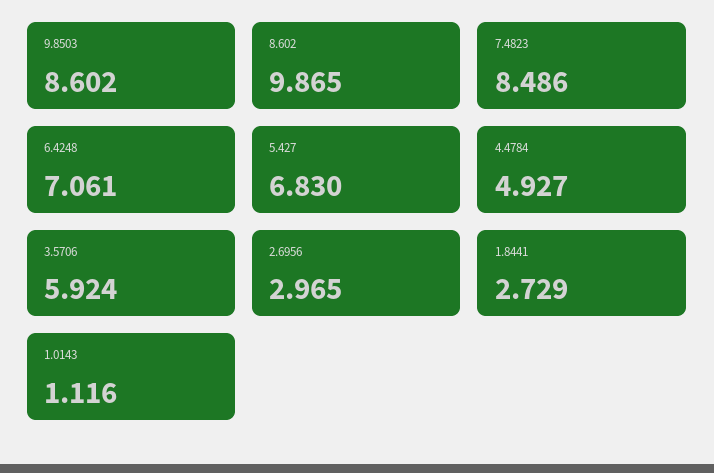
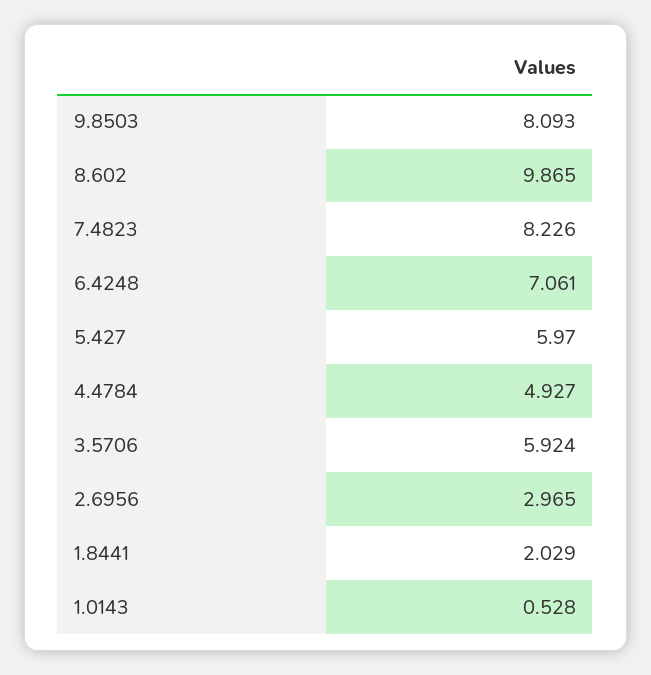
  {
-   "9.8503": 8.602,
+   "9.8503": 8.093,
    "8.602": 9.865,
-   "7.4823": 8.486,
+   "7.4823": 8.226,
    "6.4248": 7.061,
-   "5.427": 6.83,
+   "5.427": 5.97,
    "4.4784": 4.927,
    "3.5706": 5.924,
    "2.6956": 2.965,
-   "1.8441": 2.729,
+   "1.8441": 2.029,
-   "1.0143": 1.116
+   "1.0143": 0.528
  }

